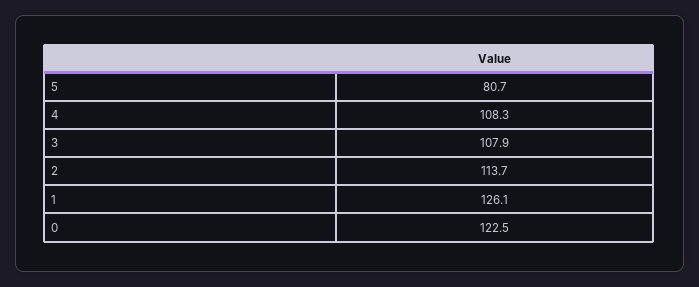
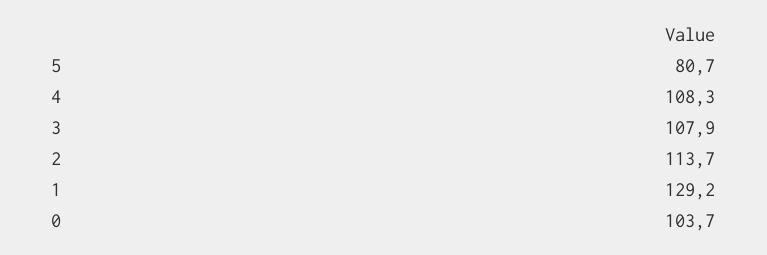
  {
    "5": 80.7,
    "4": 108.3,
    "3": 107.9,
    "2": 113.7,
-   "1": 126.1,
+   "1": 129.2,
-   "0": 122.5
+   "0": 103.7
  }

